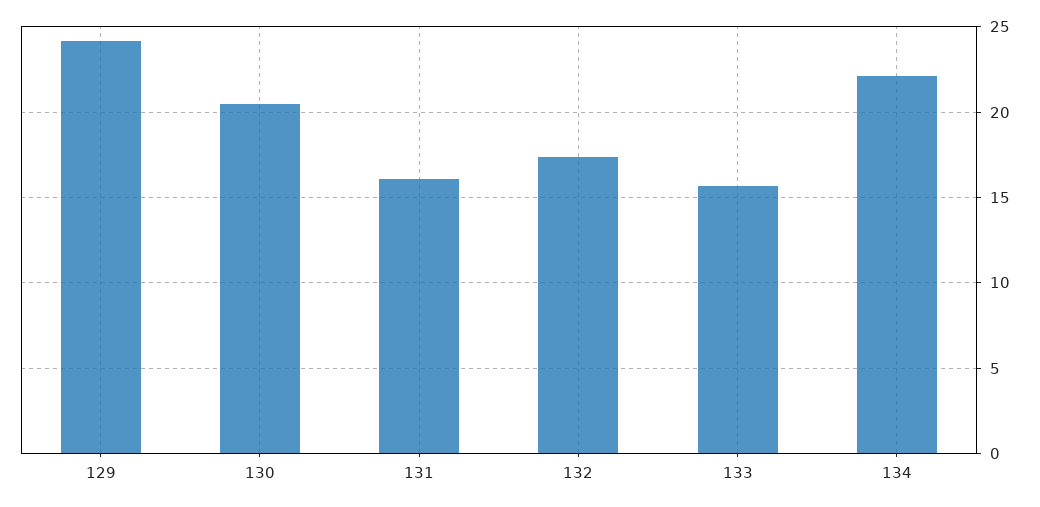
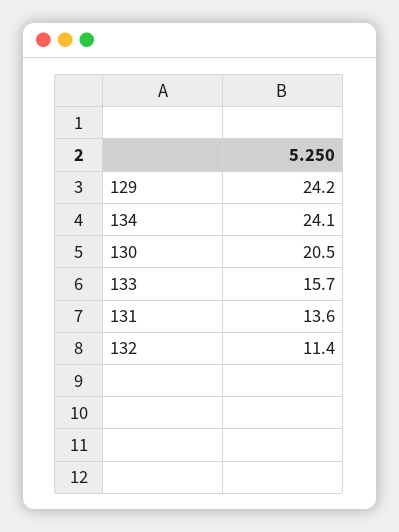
  {
    "129": 24.2,
    "130": 20.5,
-   "131": 16,
+   "131": 13.6,
-   "132": 17.5,
+   "132": 11.4,
    "133": 15.7,
-   "134": 22
+   "134": 24.1
  }

